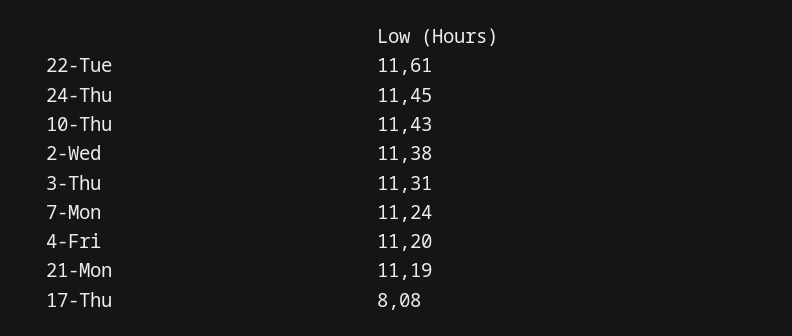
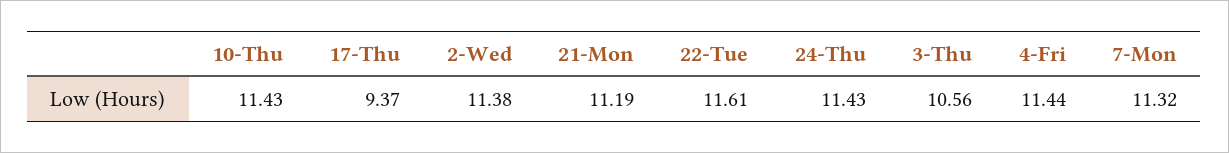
  {
    "22-Tue": 11.61,
-   "24-Thu": 11.45,
+   "24-Thu": 11.43,
    "10-Thu": 11.43,
    "2-Wed": 11.38,
-   "3-Thu": 11.31,
+   "3-Thu": 10.56,
-   "7-Mon": 11.24,
+   "7-Mon": 11.32,
-   "4-Fri": 11.2,
+   "4-Fri": 11.44,
    "21-Mon": 11.19,
-   "17-Thu": 8.08
+   "17-Thu": 9.37
  }

